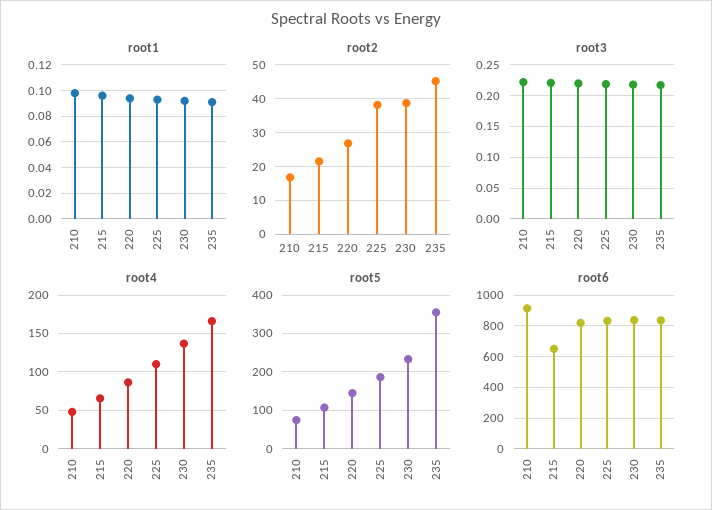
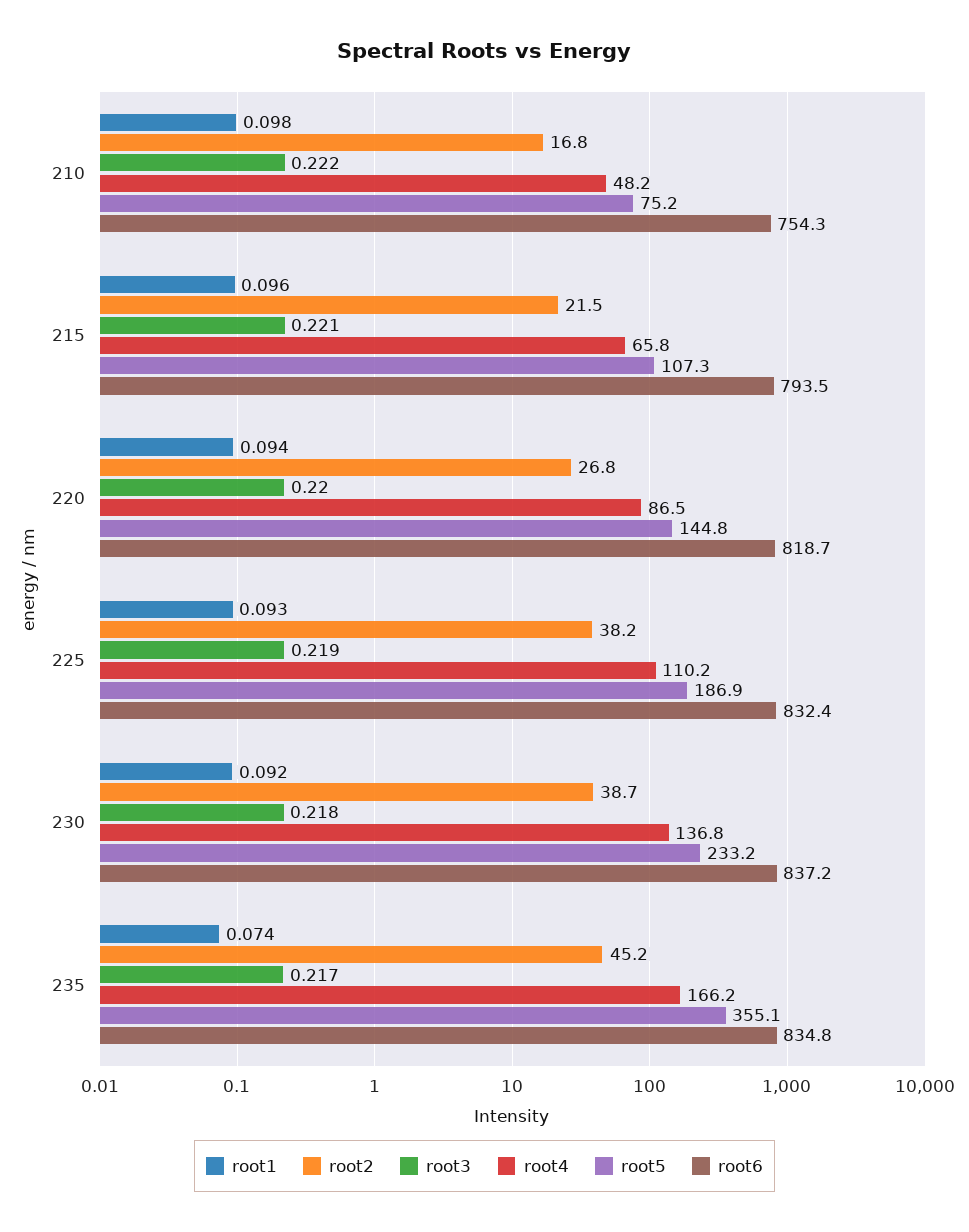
  {
    "root1": {
      "210": 0.098,
      "215": 0.096,
      "220": 0.094,
      "225": 0.093,
      "230": 0.092,
-     "235": 0.09
+     "235": 0.074
    },
    "root2": {
      "210": 16.8,
      "215": 21.5,
      "220": 26.8,
      "225": 38.2,
      "230": 38.7,
      "235": 45.2
    },
    "root3": {
      "210": 0.222,
      "215": 0.221,
      "220": 0.22,
      "225": 0.219,
      "230": 0.218,
      "235": 0.217
    },
    "root4": {
      "210": 48.2,
      "215": 65.8,
      "220": 86.5,
      "225": 110.2,
      "230": 136.8,
      "235": 166.2
    },
    "root5": {
      "210": 75.2,
      "215": 107.3,
      "220": 144.8,
      "225": 186.9,
      "230": 233.2,
      "235": 355.1
    },
    "root6": {
-     "210": 900,
+     "210": 754.3,
-     "215": 650,
+     "215": 793.5,
      "220": 818.7,
      "225": 832.4,
      "230": 837.2,
      "235": 834.8
    }
  }

